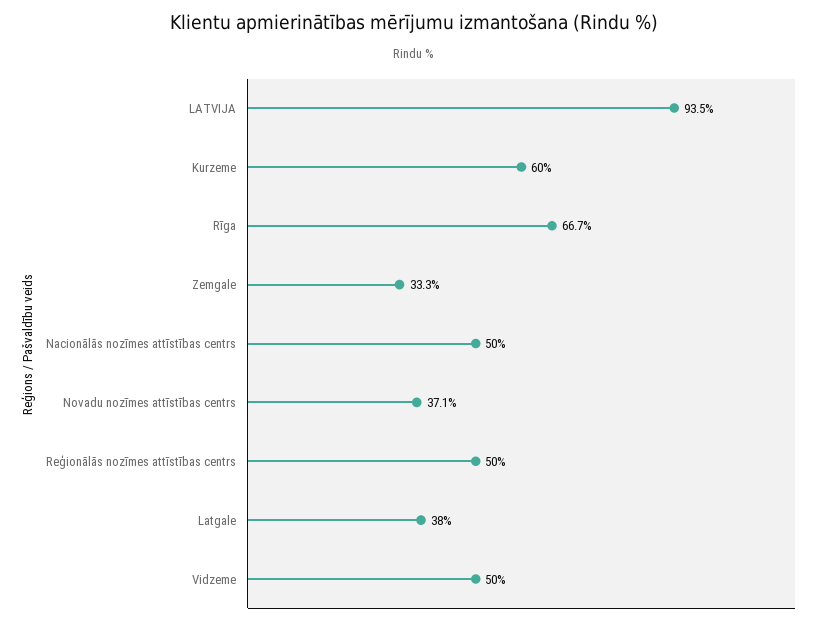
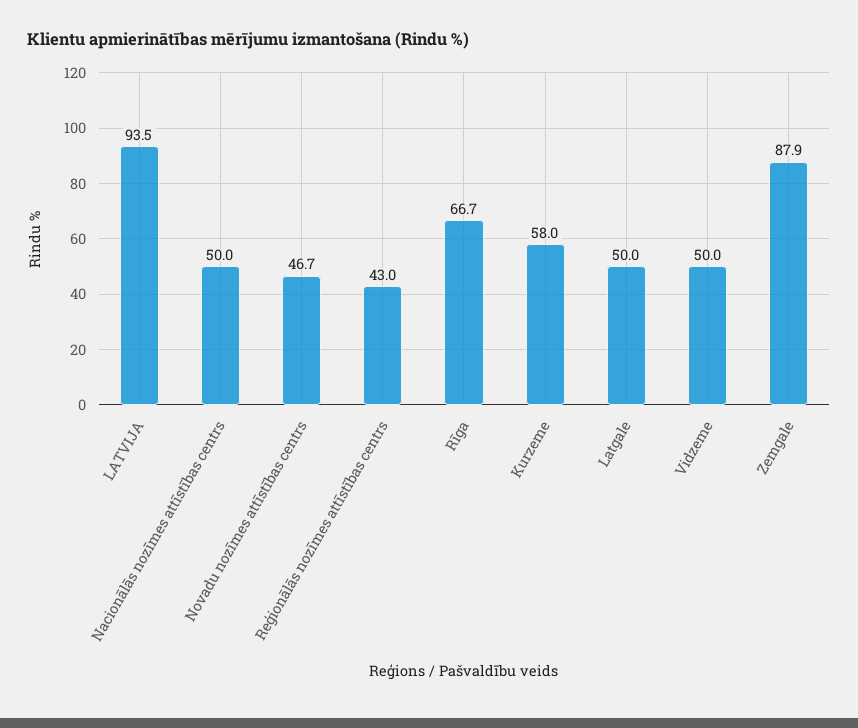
  {
    "LATVIJA": 93.5,
-   "Kurzeme": 60,
+   "Kurzeme": 58,
    "Rīga": 66.7,
-   "Zemgale": 33.3,
+   "Zemgale": 87.9,
    "Nacionālās nozīmes attīstības centrs": 50,
-   "Novadu nozīmes attīstības centrs": 37.1,
+   "Novadu nozīmes attīstības centrs": 46.7,
-   "Reģionālās nozīmes attīstības centrs": 50,
+   "Reģionālās nozīmes attīstības centrs": 43,
-   "Latgale": 38,
+   "Latgale": 50,
    "Vidzeme": 50
  }

